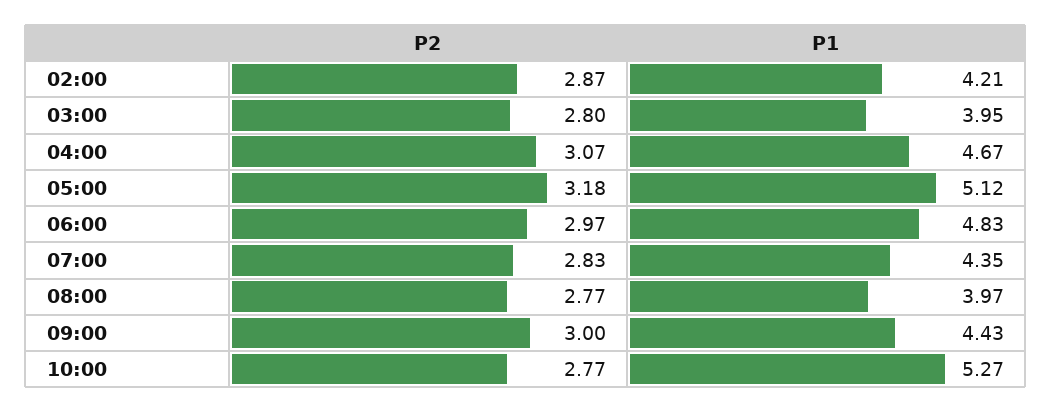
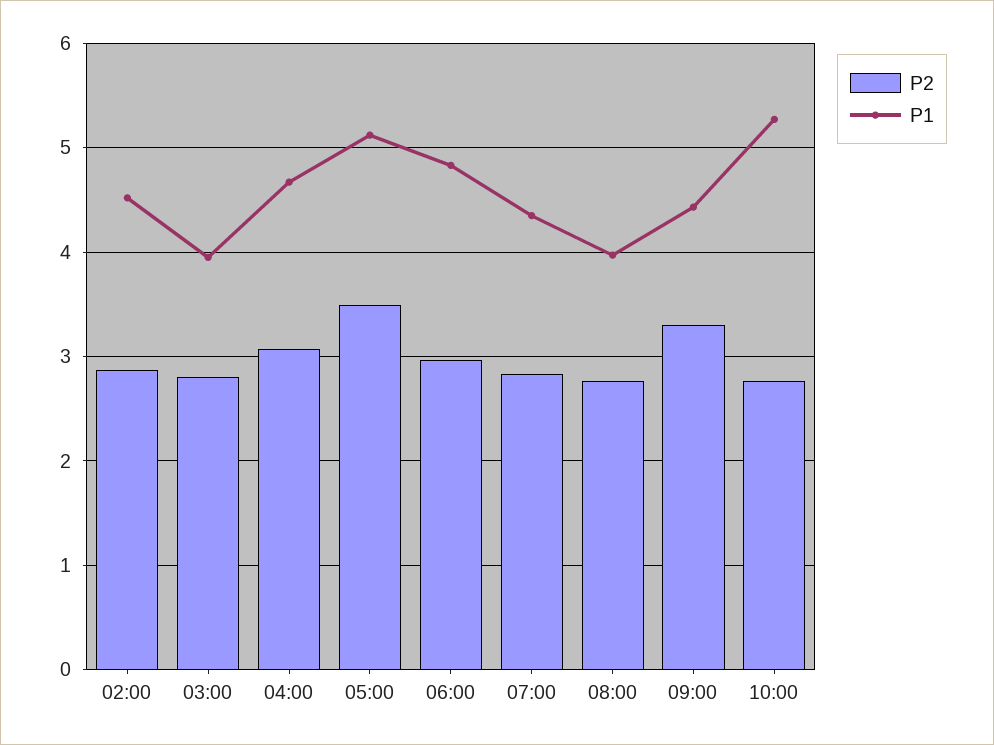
  {
    "P2": {
      "02:00": 2.87,
      "03:00": 2.8,
      "04:00": 3.07,
-     "05:00": 3.18,
+     "05:00": 3.5,
      "06:00": 2.97,
      "07:00": 2.83,
      "08:00": 2.77,
-     "09:00": 3,
+     "09:00": 3.3,
      "10:00": 2.77
    },
    "P1": {
-     "02:00": 4.21,
+     "02:00": 4.5,
      "03:00": 3.95,
      "04:00": 4.67,
      "05:00": 5.12,
      "06:00": 4.83,
      "07:00": 4.35,
      "08:00": 3.97,
      "09:00": 4.43,
      "10:00": 5.27
    }
  }

